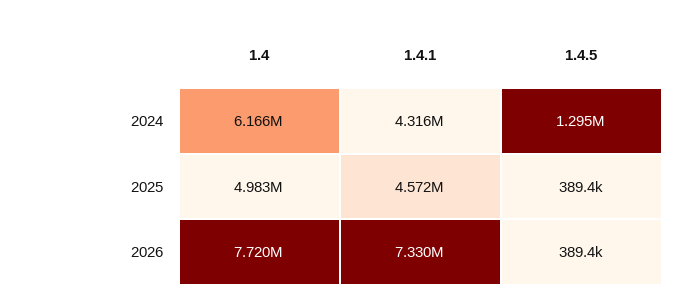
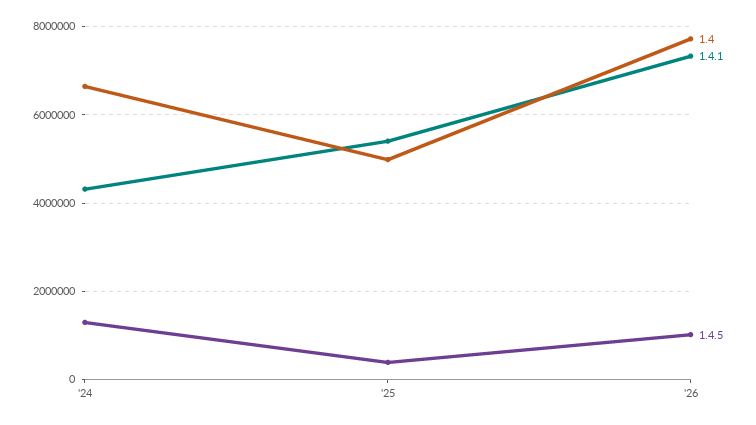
  {
    "1.4": {
-     "2024": 6166000,
+     "2024": 6600000,
      "2025": 4983000,
      "2026": 7720000
    },
    "1.4.1": {
      "2024": 4316000,
-     "2025": 4572000,
+     "2025": 5400000,
      "2026": 7330000
    },
    "1.4.5": {
      "2024": 1295000,
      "2025": 389400,
-     "2026": 389400
+     "2026": 1000000
    }
  }

